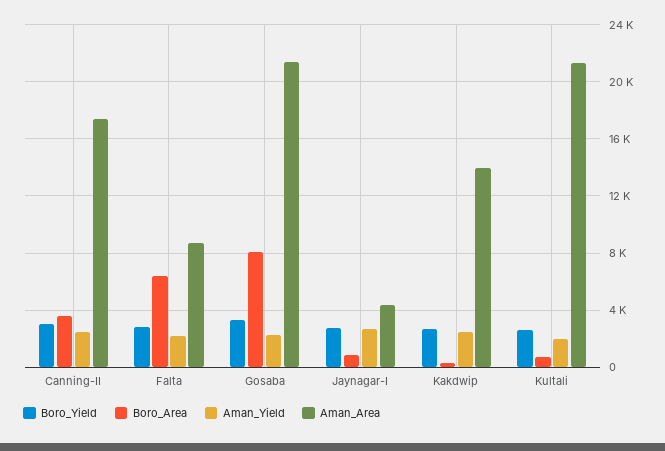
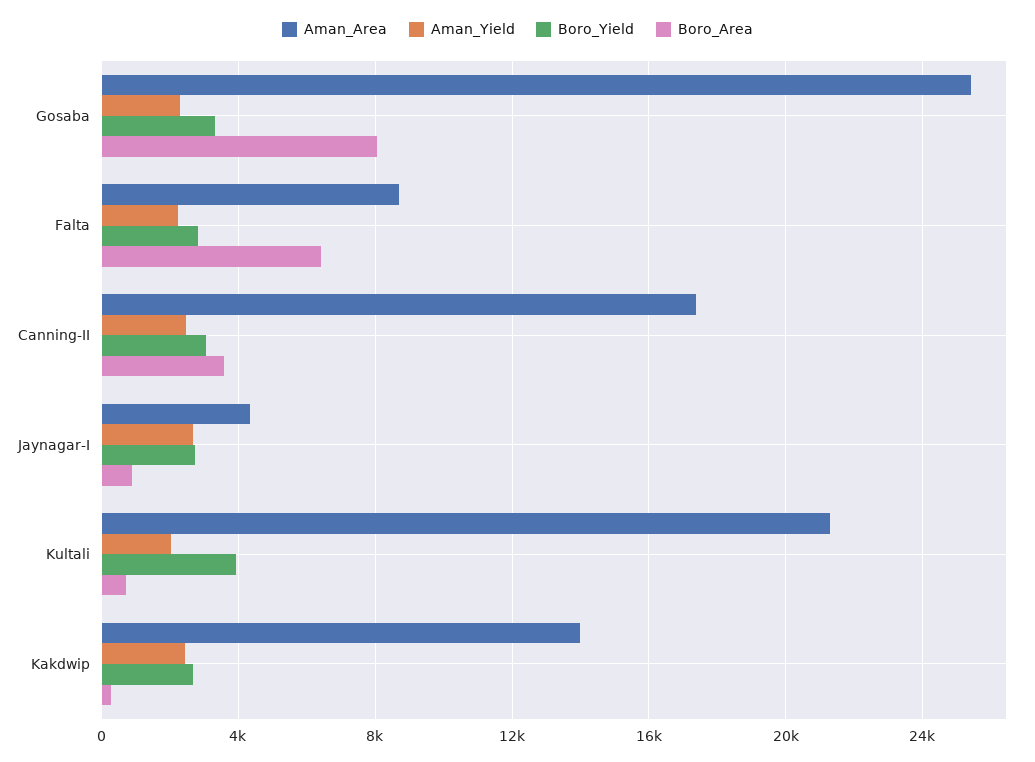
  {
    "Boro_Yield": {
      "Canning-II": 3000,
      "Falta": 3000,
      "Gosaba": 3500,
      "Jaynagar-I": 2500,
      "Kakdwip": 2500,
-     "Kultali": 2500
+     "Kultali": 4000
    },
    "Boro_Area": {
      "Canning-II": 3500,
      "Falta": 6500,
      "Gosaba": 8000,
      "Jaynagar-I": 1000,
      "Kakdwip": 500,
      "Kultali": 500
    },
    "Aman_Yield": {
      "Canning-II": 2500,
      "Falta": 2000,
      "Gosaba": 2500,
      "Jaynagar-I": 2500,
      "Kakdwip": 2500,
      "Kultali": 2000
    },
    "Aman_Area": {
      "Canning-II": 17500,
      "Falta": 8500,
-     "Gosaba": 21500,
+     "Gosaba": 25500,
      "Jaynagar-I": 4500,
      "Kakdwip": 14000,
      "Kultali": 21500
    }
  }

